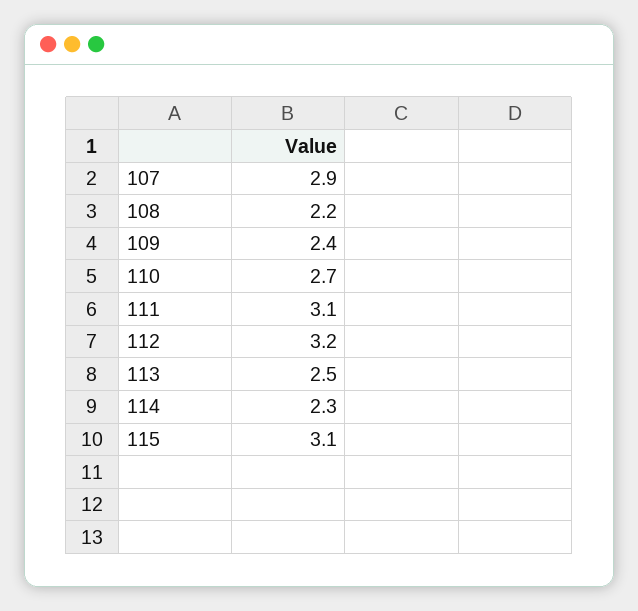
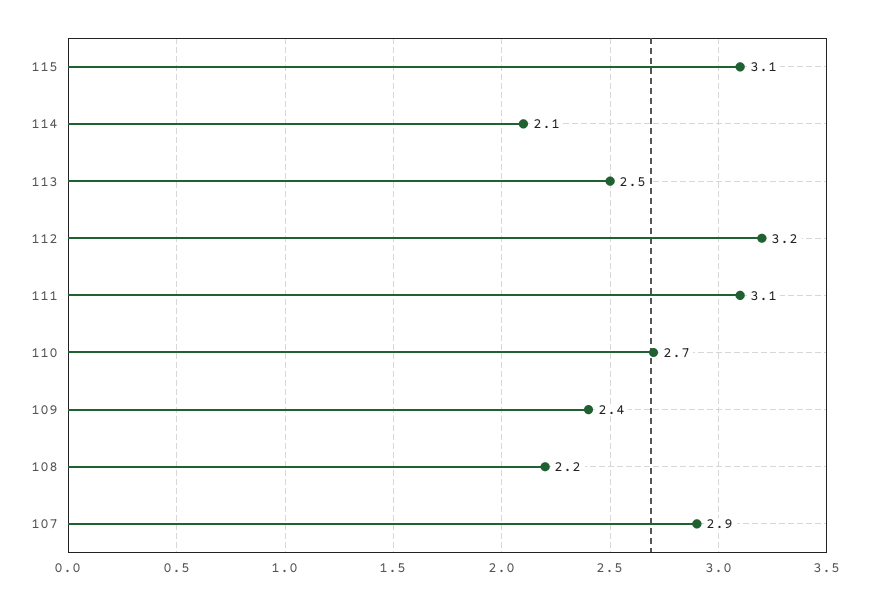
  {
    "107": 2.9,
    "108": 2.2,
    "109": 2.4,
    "110": 2.7,
    "111": 3.1,
    "112": 3.2,
    "113": 2.5,
-   "114": 2.3,
+   "114": 2.1,
    "115": 3.1
  }

